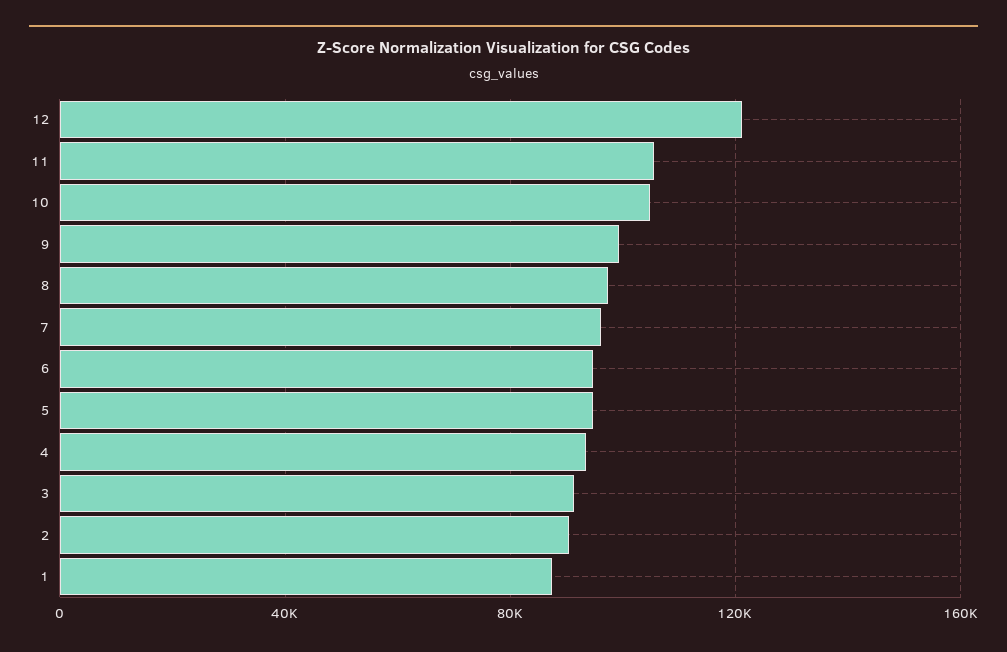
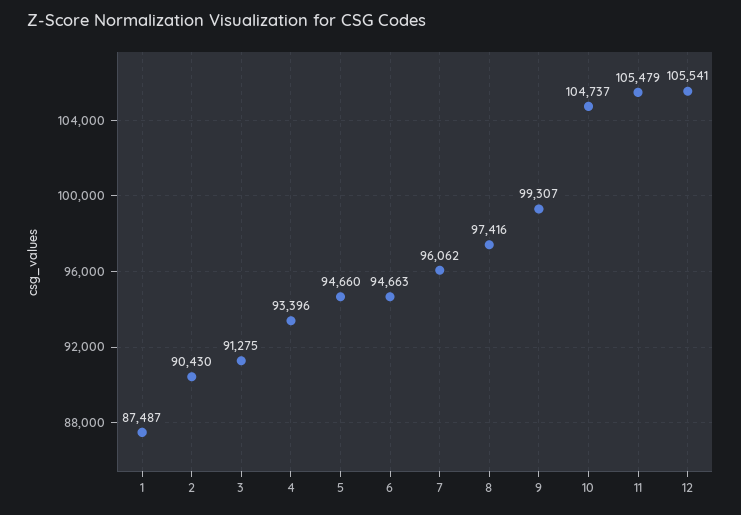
  {
-   "12": 120000,
+   "12": 105541,
    "11": 105479,
    "10": 104737,
    "9": 99307,
    "8": 97416,
    "7": 96062,
    "6": 94663,
    "5": 94660,
    "4": 93396,
    "3": 91275,
    "2": 90430,
    "1": 87487
  }

